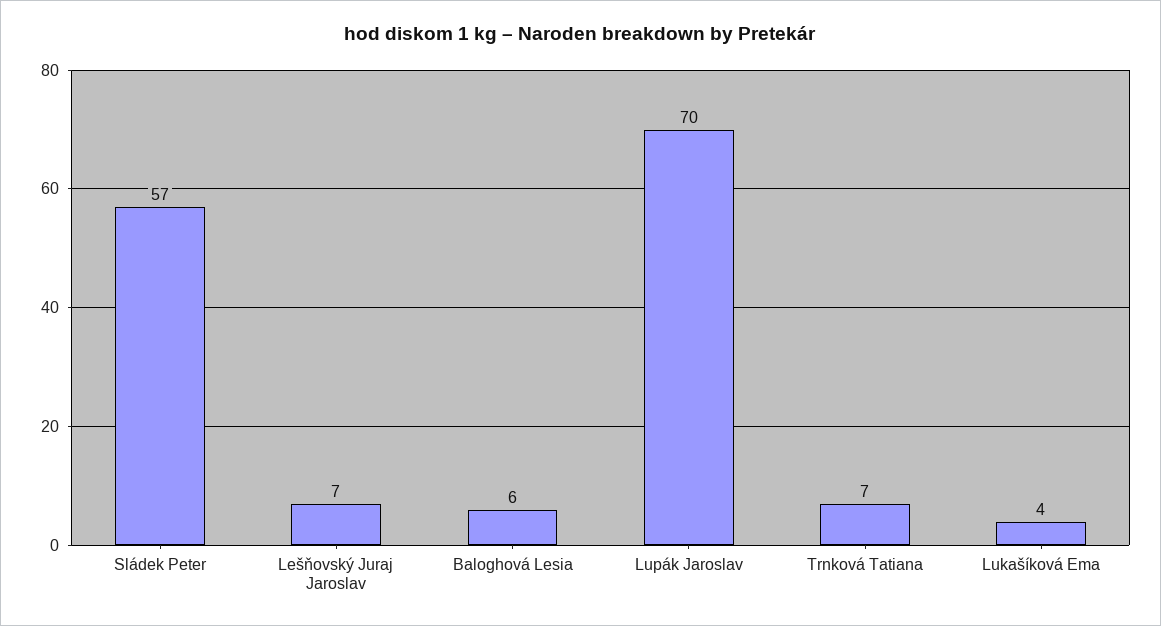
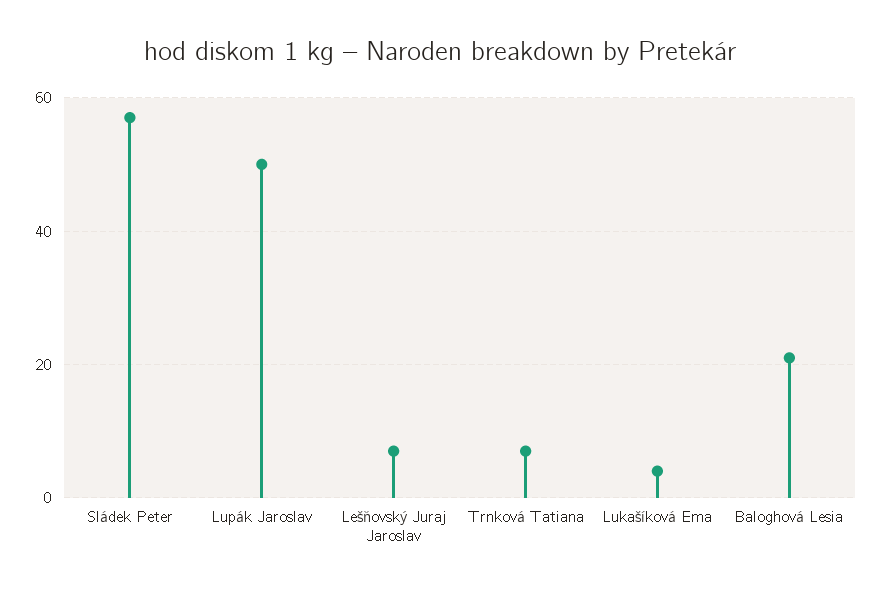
  {
    "Sládek Peter": 57,
    "Lešňovský Juraj Jaroslav": 7,
-   "Baloghová Lesia": 6,
+   "Baloghová Lesia": 20,
-   "Lupák Jaroslav": 70,
+   "Lupák Jaroslav": 50,
    "Trnková Tatiana": 7,
    "Lukašíková Ema": 4
  }

